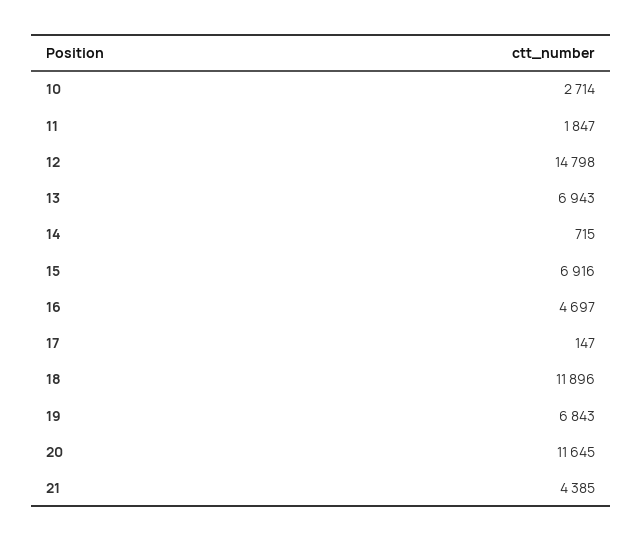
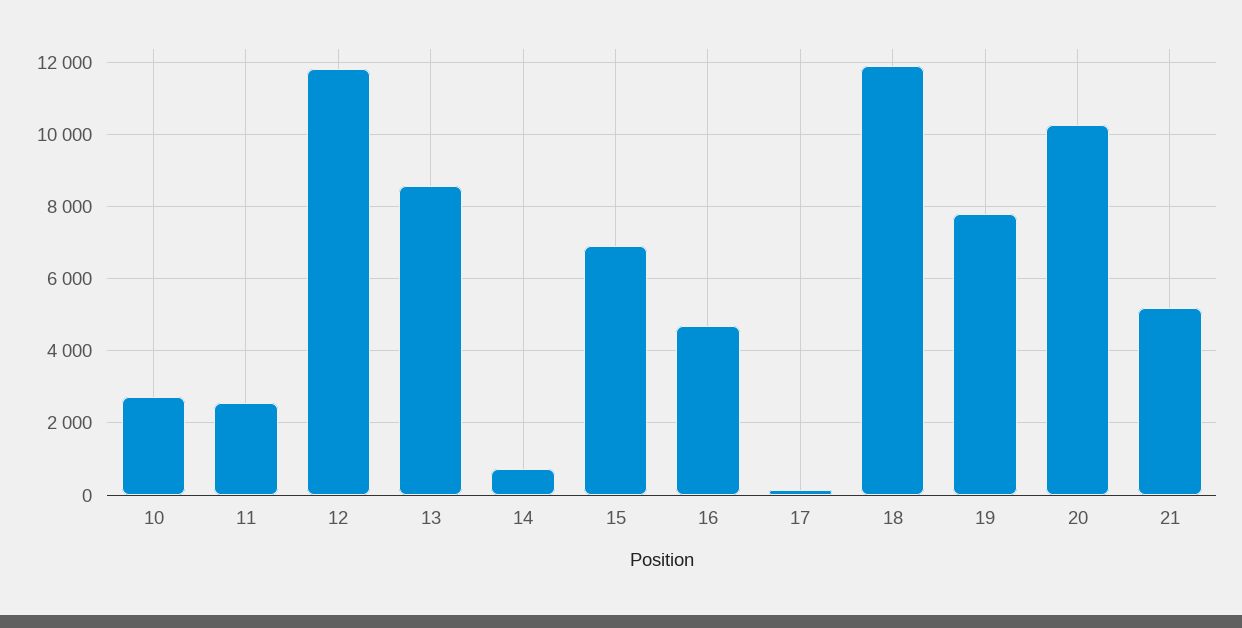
  {
    "10": 2714,
-   "11": 1847,
+   "11": 2600,
-   "12": 14798,
+   "12": 11800,
-   "13": 6943,
+   "13": 8600,
    "14": 715,
    "15": 6916,
    "16": 4697,
    "17": 147,
    "18": 11896,
-   "19": 6843,
+   "19": 7800,
-   "20": 11645,
+   "20": 10200,
-   "21": 4385
+   "21": 5200
  }

